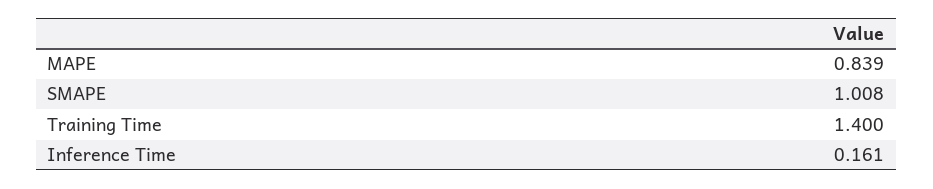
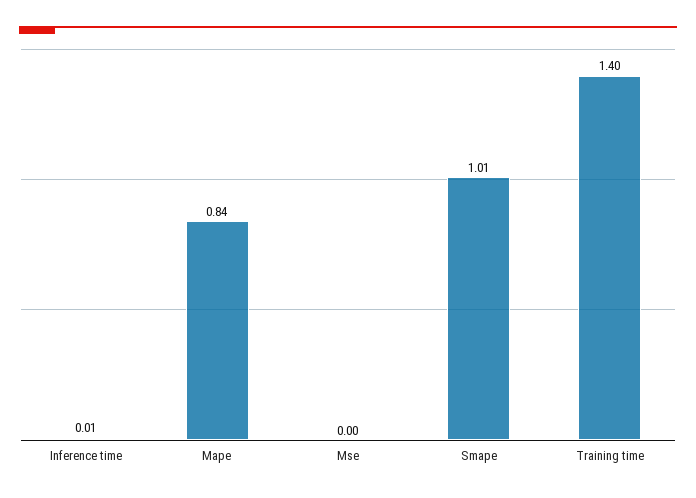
  {
    "MAPE": 0.839,
    "SMAPE": 1.008,
    "Training Time": 1.4,
-   "Inference Time": 0.161
+   "Inference Time": 0.01,
+   "Mse": 0
  }

